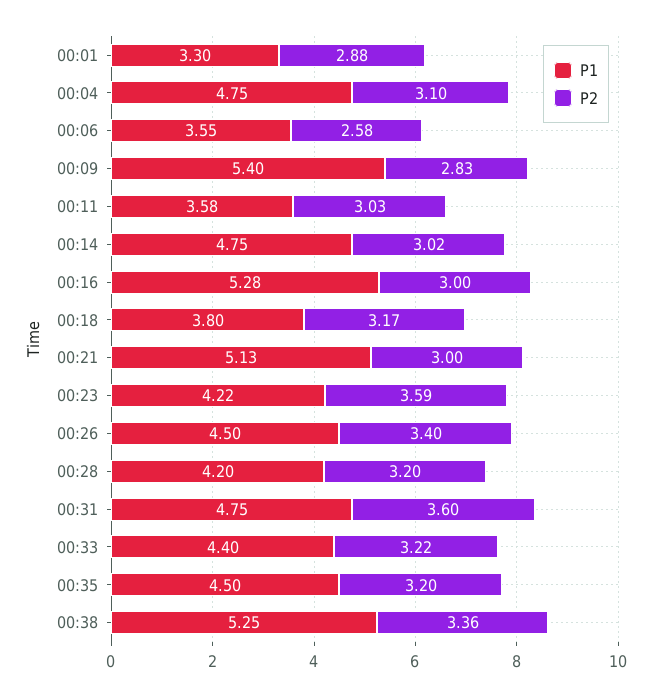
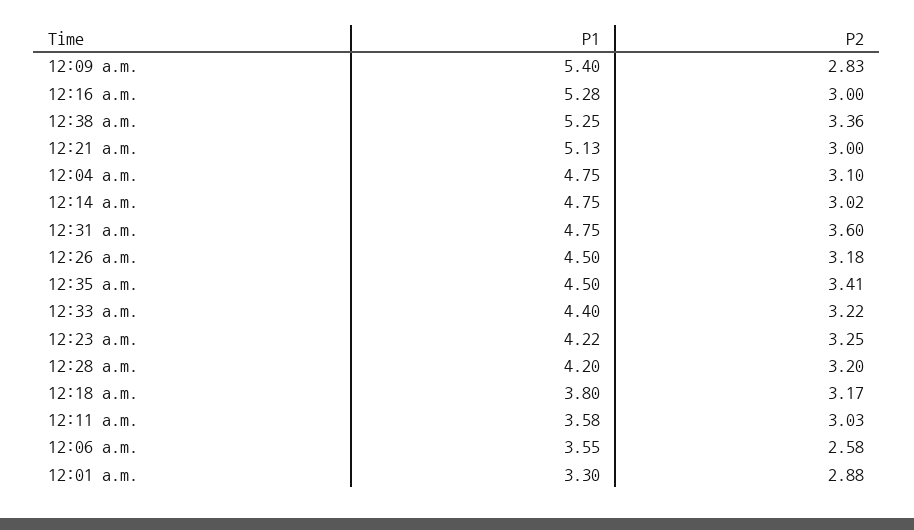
  {
    "P1": {
      "00:01": 3.3,
      "00:04": 4.75,
      "00:06": 3.55,
      "00:09": 5.4,
      "00:11": 3.58,
      "00:14": 4.75,
      "00:16": 5.28,
      "00:18": 3.8,
      "00:21": 5.13,
      "00:23": 4.22,
      "00:26": 4.5,
      "00:28": 4.2,
      "00:31": 4.75,
      "00:33": 4.4,
      "00:35": 4.5,
      "00:38": 5.25
    },
    "P2": {
      "00:01": 2.88,
      "00:04": 3.1,
      "00:06": 2.58,
      "00:09": 2.83,
      "00:11": 3.03,
      "00:14": 3.02,
      "00:16": 3,
      "00:18": 3.17,
      "00:21": 3,
-     "00:23": 3.59,
+     "00:23": 3.25,
-     "00:26": 3.4,
+     "00:26": 3.18,
      "00:28": 3.2,
      "00:31": 3.6,
      "00:33": 3.22,
-     "00:35": 3.2,
+     "00:35": 3.41,
      "00:38": 3.36
    }
  }

